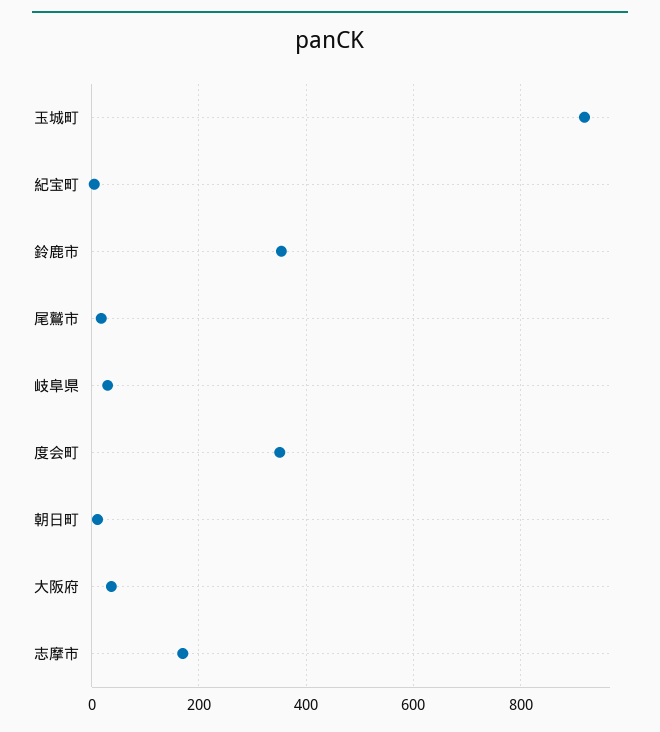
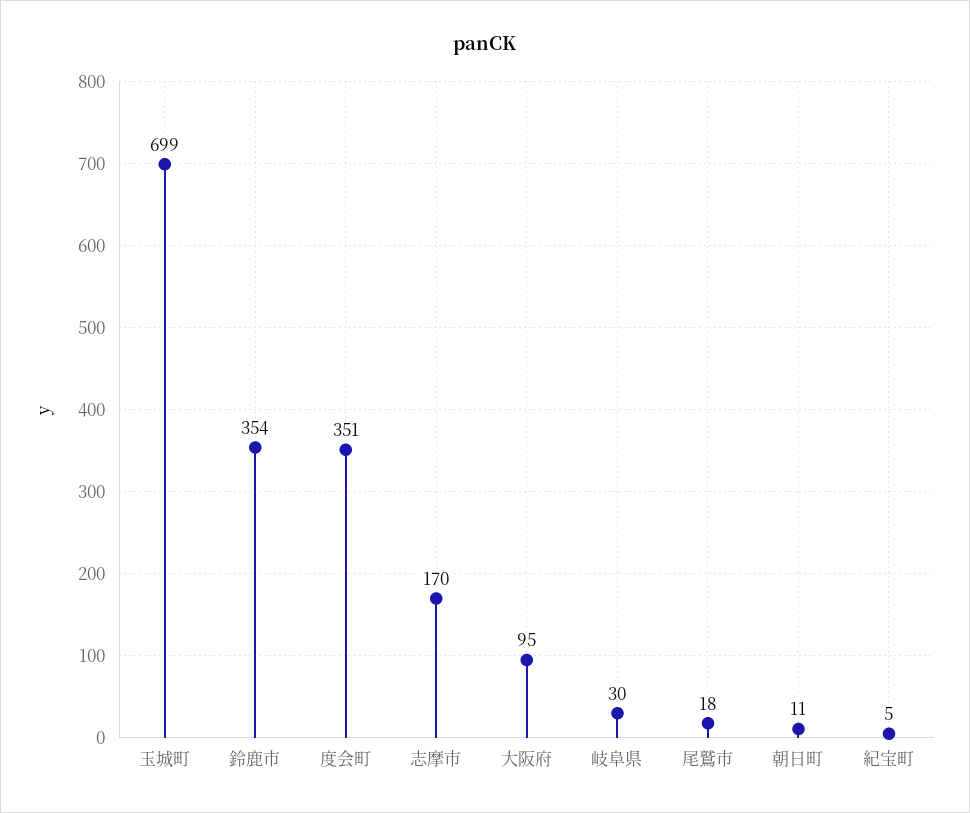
  {
-   "玉城町": 920,
+   "玉城町": 699,
    "紀宝町": 5,
    "鈴鹿市": 354,
    "尾鷲市": 18,
    "岐阜県": 30,
    "度会町": 351,
    "朝日町": 11,
-   "大阪府": 40,
+   "大阪府": 95,
    "志摩市": 170
  }

